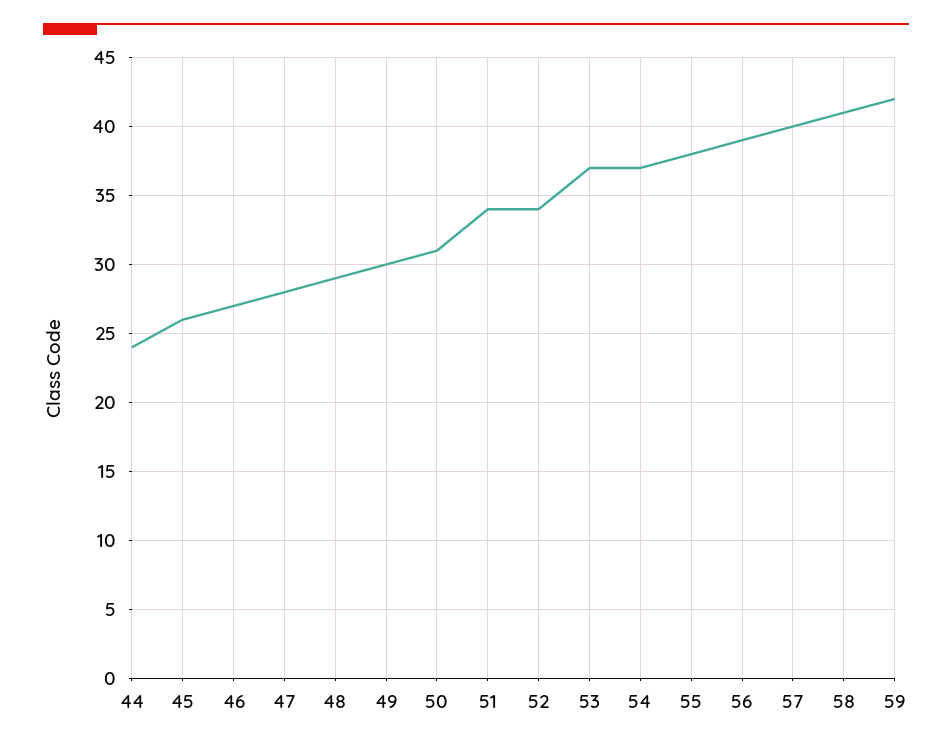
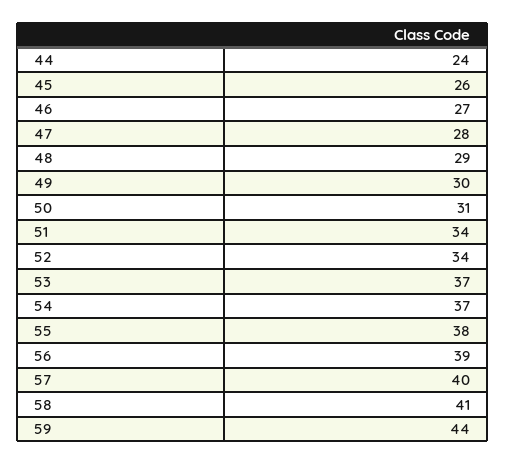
  {
    "44": 24,
    "45": 26,
    "46": 27,
    "47": 28,
    "48": 29,
    "49": 30,
    "50": 31,
    "51": 34,
    "52": 34,
    "53": 37,
    "54": 37,
    "55": 38,
    "56": 39,
    "57": 40,
    "58": 41,
-   "59": 42
+   "59": 44
  }

